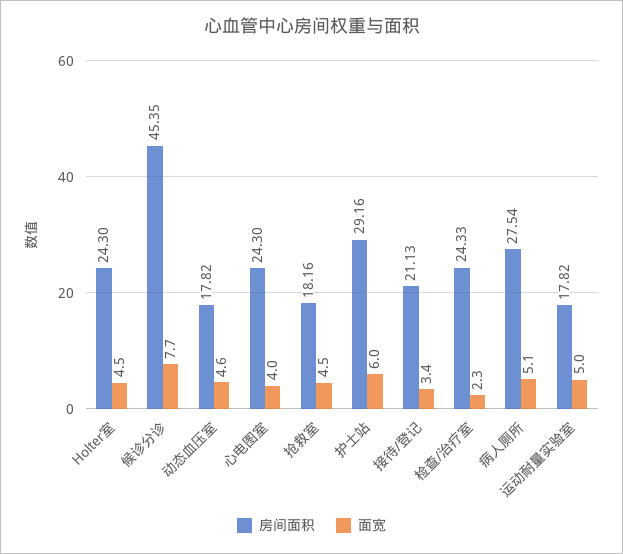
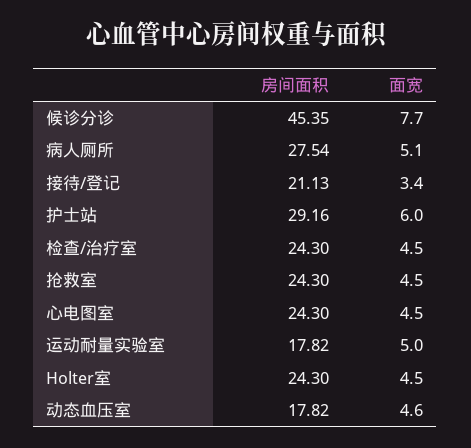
  {
    "房间面积": {
      "Holter室": 24.3,
      "候诊分诊": 45.35,
      "动态血压室": 17.82,
      "心电图室": 24.3,
-     "抢救室": 18.16,
+     "抢救室": 24.3,
      "护士站": 29.16,
      "接待/登记": 21.13,
-     "检查/治疗室": 24.33,
+     "检查/治疗室": 24.3,
      "病人厕所": 27.54,
      "运动耐量实验室": 17.82
    },
    "面宽": {
      "Holter室": 4.5,
      "候诊分诊": 7.7,
      "动态血压室": 4.6,
-     "心电图室": 4,
+     "心电图室": 4.5,
      "抢救室": 4.5,
      "护士站": 6,
      "接待/登记": 3.4,
-     "检查/治疗室": 2.3,
+     "检查/治疗室": 4.5,
      "病人厕所": 5.1,
      "运动耐量实验室": 5
    }
  }

